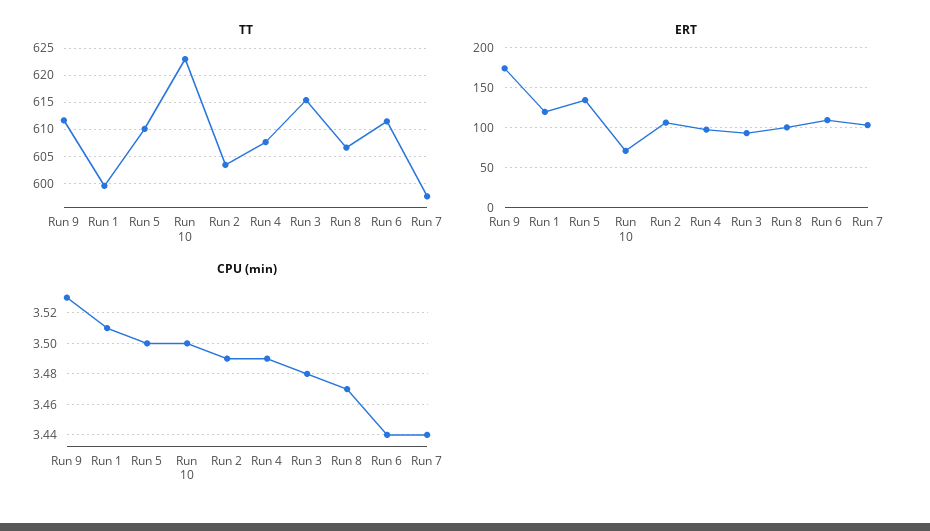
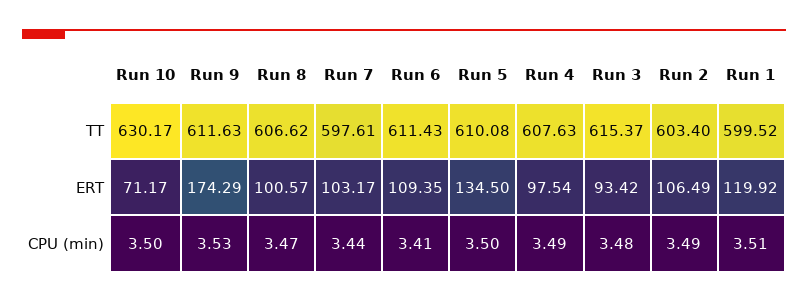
  {
    "TT": {
      "Run 9": 611.63,
      "Run 1": 599.52,
      "Run 5": 610.08,
-     "Run 10": 622.5,
+     "Run 10": 630.17,
      "Run 2": 603.4,
      "Run 4": 607.63,
      "Run 3": 615.37,
      "Run 8": 606.62,
      "Run 6": 611.43,
      "Run 7": 597.61
    },
    "ERT": {
      "Run 9": 174.29,
      "Run 1": 119.92,
      "Run 5": 134.5,
      "Run 10": 71.17,
      "Run 2": 106.49,
      "Run 4": 97.54,
      "Run 3": 93.42,
      "Run 8": 100.57,
      "Run 6": 109.35,
      "Run 7": 103.17
    },
    "CPU (min)": {
      "Run 9": 3.53,
      "Run 1": 3.51,
      "Run 5": 3.5,
      "Run 10": 3.5,
      "Run 2": 3.49,
      "Run 4": 3.49,
      "Run 3": 3.48,
      "Run 8": 3.47,
-     "Run 6": 3.44,
+     "Run 6": 3.41,
      "Run 7": 3.44
    }
  }

